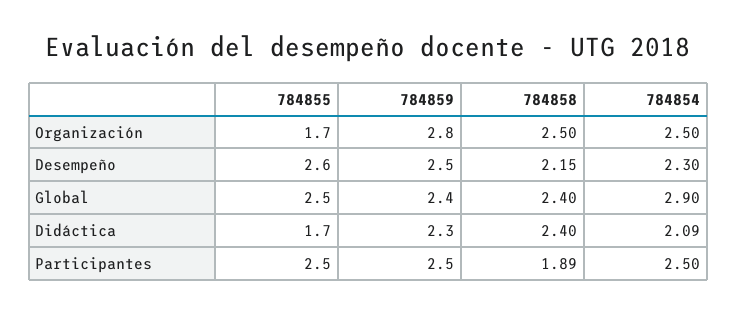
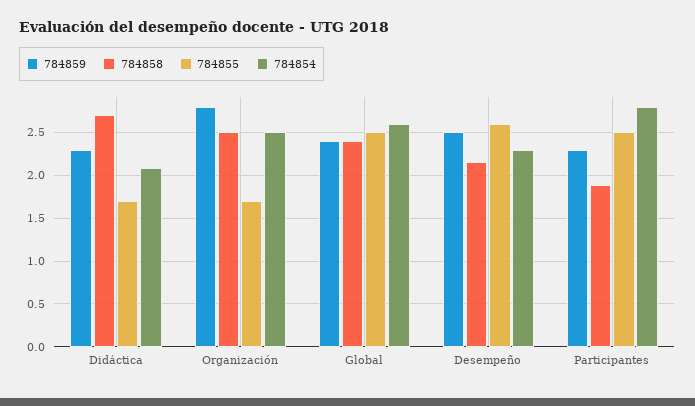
  {
    "784855": {
      "Organización": 1.7,
      "Desempeño": 2.6,
      "Global": 2.5,
      "Didáctica": 1.7,
      "Participantes": 2.5
    },
    "784859": {
      "Organización": 2.8,
      "Desempeño": 2.5,
      "Global": 2.4,
      "Didáctica": 2.3,
-     "Participantes": 2.5
+     "Participantes": 2.3
    },
    "784858": {
      "Organización": 2.5,
      "Desempeño": 2.15,
      "Global": 2.4,
-     "Didáctica": 2.4,
+     "Didáctica": 2.7,
      "Participantes": 1.89
    },
    "784854": {
      "Organización": 2.5,
      "Desempeño": 2.3,
-     "Global": 2.9,
+     "Global": 2.6,
      "Didáctica": 2.09,
-     "Participantes": 2.5
+     "Participantes": 2.8
    }
  }

